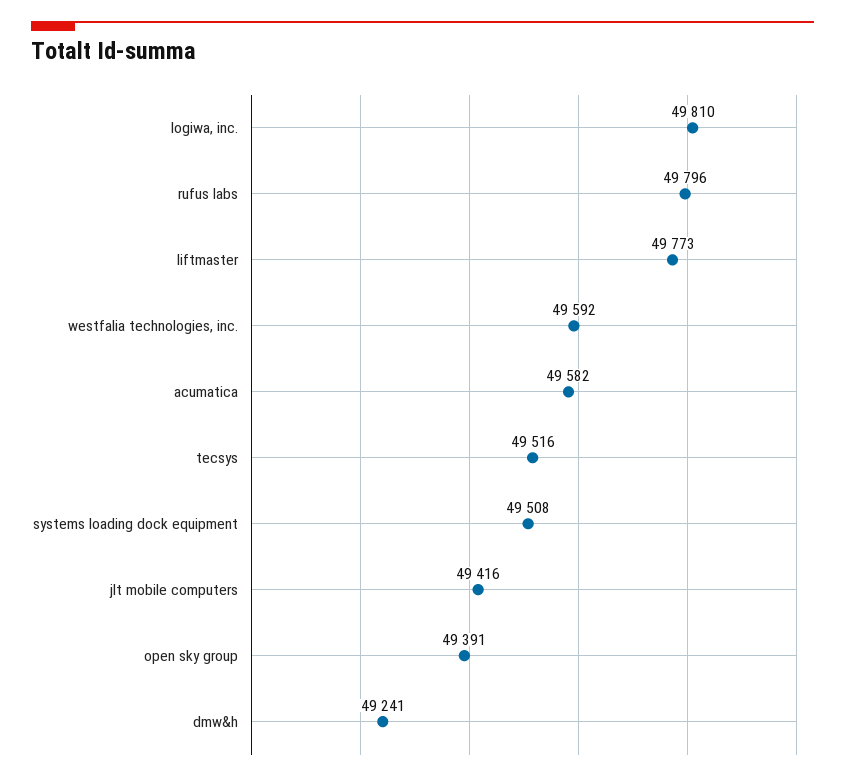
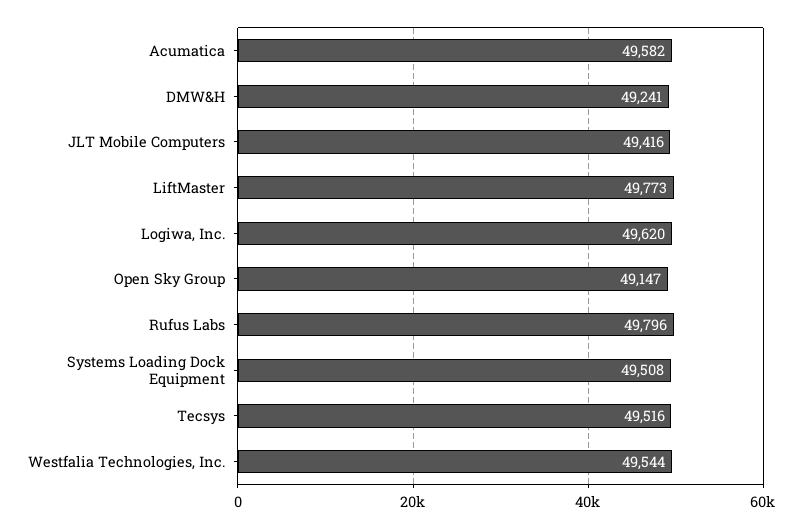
  {
-   "logiwa, inc.": 49810,
+   "logiwa, inc.": 49620,
    "rufus labs": 49796,
    "liftmaster": 49773,
-   "westfalia technologies, inc.": 49592,
+   "westfalia technologies, inc.": 49544,
    "acumatica": 49582,
    "tecsys": 49516,
    "systems loading dock equipment": 49508,
    "jlt mobile computers": 49416,
-   "open sky group": 49391,
+   "open sky group": 49147,
    "dmw&h": 49241
  }

